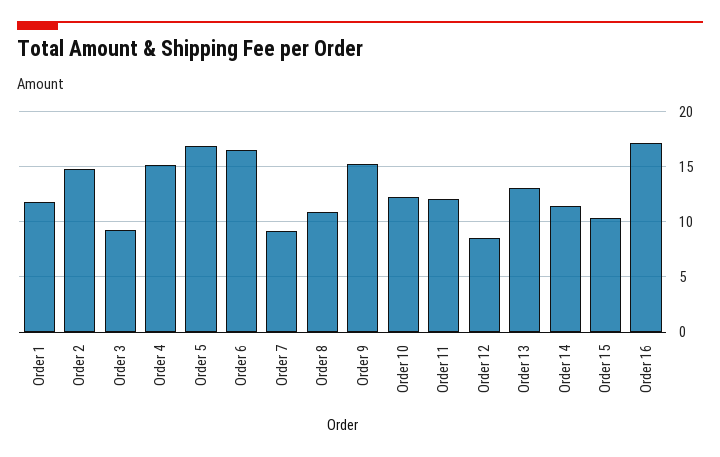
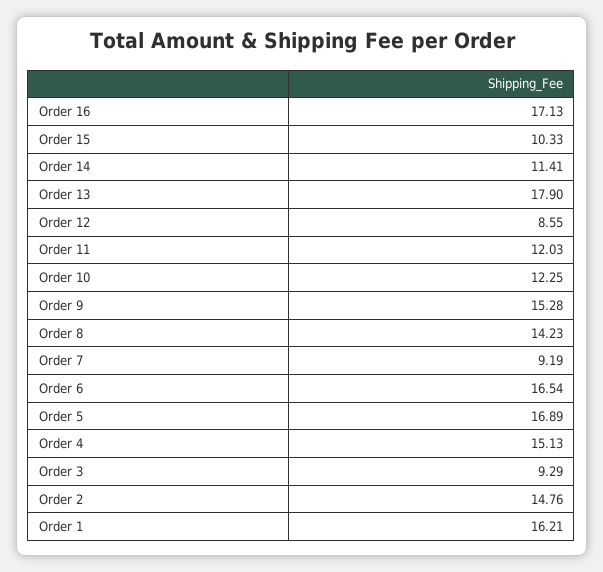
  {
-   "Order 1": 12,
+   "Order 1": 16.21,
    "Order 2": 14.76,
    "Order 3": 9.29,
    "Order 4": 15.13,
    "Order 5": 16.89,
    "Order 6": 16.54,
    "Order 7": 9.19,
-   "Order 8": 11,
+   "Order 8": 14.23,
    "Order 9": 15.28,
    "Order 10": 12.25,
    "Order 11": 12.03,
    "Order 12": 8.55,
-   "Order 13": 13,
+   "Order 13": 17.9,
    "Order 14": 11.41,
    "Order 15": 10.33,
    "Order 16": 17.13
  }

